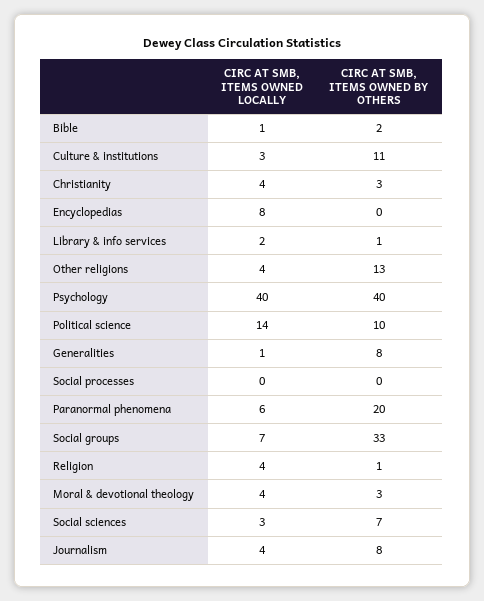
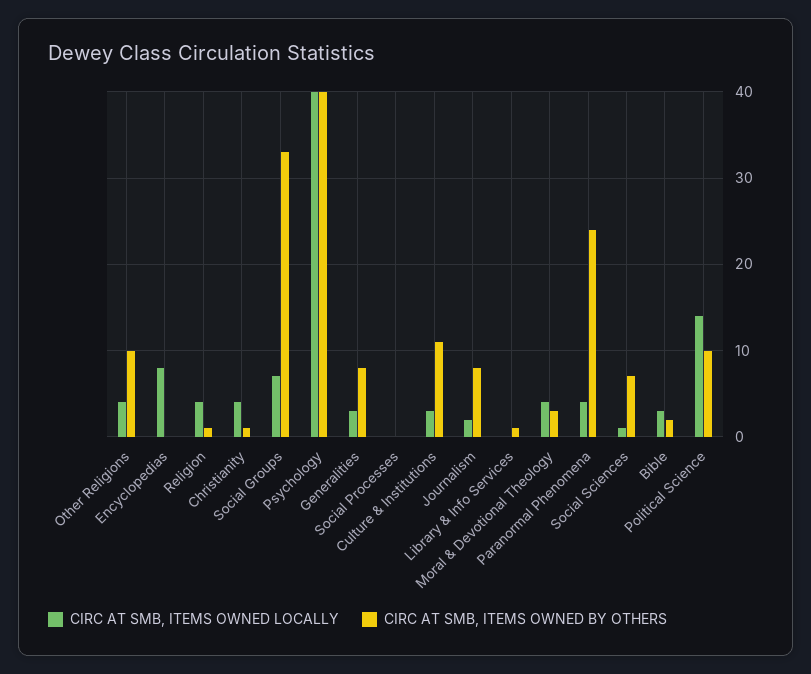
  {
    "CIRC AT SMB, ITEMS OWNED LOCALLY": {
-     "Bible": 1,
+     "Bible": 3,
      "Culture & institutions": 3,
      "Christianity": 4,
      "Encyclopedias": 8,
-     "Library & info services": 2,
+     "Library & info services": 0,
      "Other religions": 4,
      "Psychology": 40,
      "Political science": 14,
-     "Generalities": 1,
+     "Generalities": 3,
      "Social processes": 0,
-     "Paranormal phenomena": 6,
+     "Paranormal phenomena": 4,
      "Social groups": 7,
      "Religion": 4,
      "Moral & devotional theology": 4,
-     "Social sciences": 3,
+     "Social sciences": 1,
-     "Journalism": 4
+     "Journalism": 2
    },
    "CIRC AT SMB, ITEMS OWNED BY OTHERS": {
      "Bible": 2,
      "Culture & institutions": 11,
-     "Christianity": 3,
+     "Christianity": 1,
      "Encyclopedias": 0,
      "Library & info services": 1,
-     "Other religions": 13,
+     "Other religions": 10,
      "Psychology": 40,
      "Political science": 10,
      "Generalities": 8,
      "Social processes": 0,
-     "Paranormal phenomena": 20,
+     "Paranormal phenomena": 24,
      "Social groups": 33,
      "Religion": 1,
      "Moral & devotional theology": 3,
      "Social sciences": 7,
      "Journalism": 8
    }
  }

